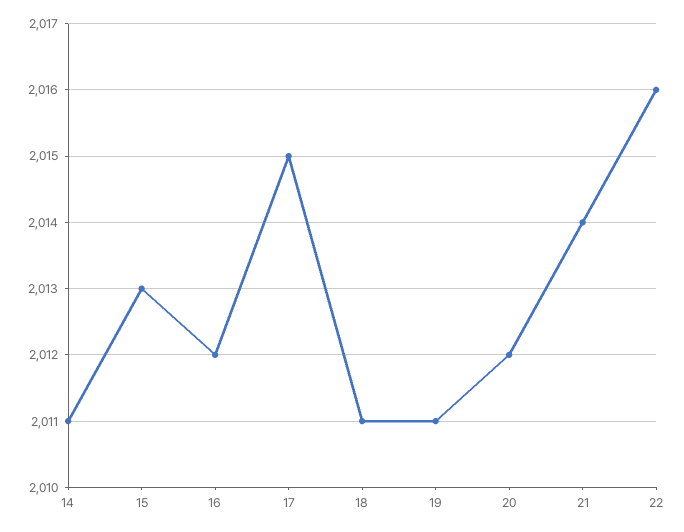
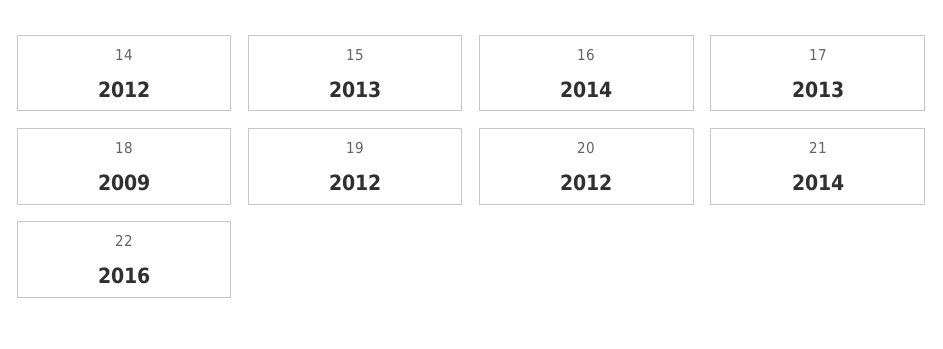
  {
-   "14": 2011,
+   "14": 2012,
    "15": 2013,
-   "16": 2012,
+   "16": 2014,
-   "17": 2015,
+   "17": 2013,
-   "18": 2011,
+   "18": 2009,
-   "19": 2011,
+   "19": 2012,
    "20": 2012,
    "21": 2014,
    "22": 2016
  }

